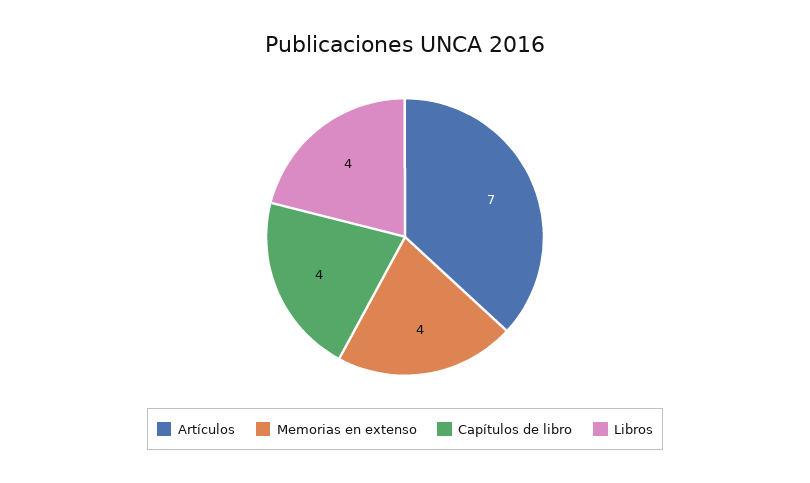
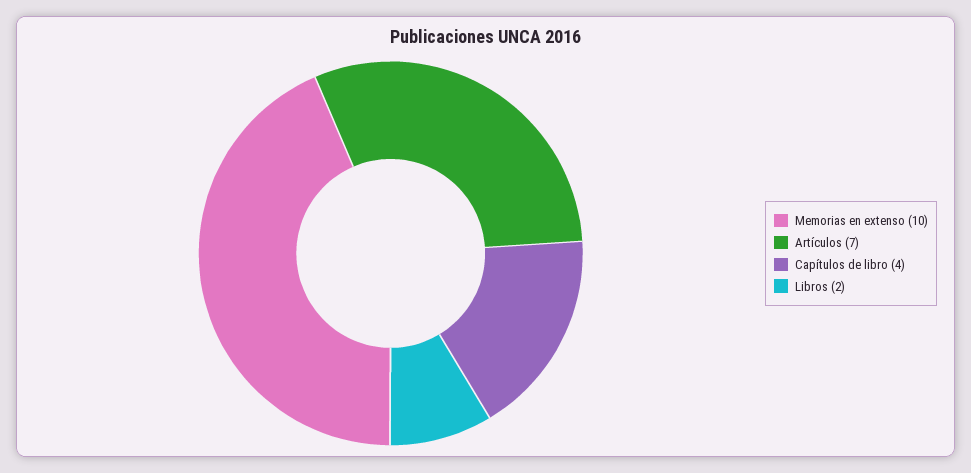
  {
    "Artículos": 7,
-   "Memorias en extenso": 4,
+   "Memorias en extenso": 10,
    "Capítulos de libro": 4,
-   "Libros": 4
+   "Libros": 2
  }

